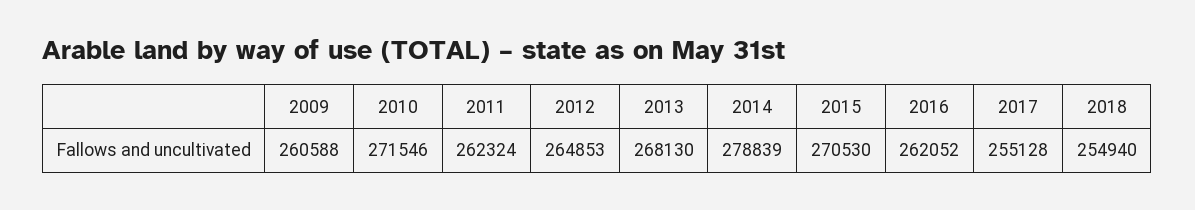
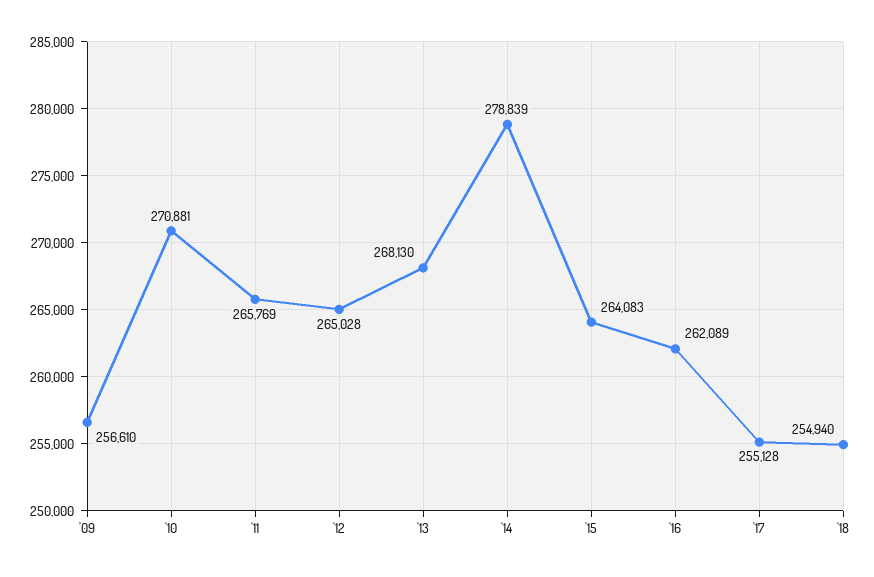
  {
-   "2009": 260588,
+   "2009": 256610,
-   "2010": 271546,
+   "2010": 270881,
-   "2011": 262324,
+   "2011": 265769,
-   "2012": 264853,
+   "2012": 265028,
    "2013": 268130,
    "2014": 278839,
-   "2015": 270530,
+   "2015": 264083,
-   "2016": 262052,
+   "2016": 262089,
    "2017": 255128,
    "2018": 254940
  }

